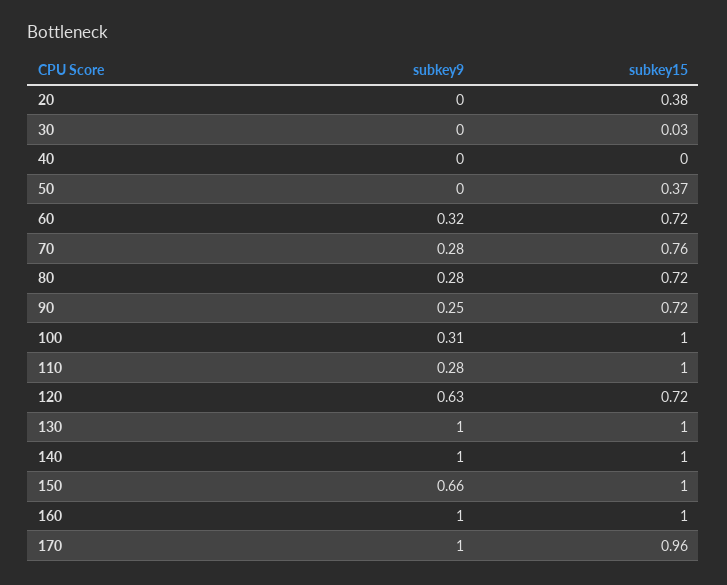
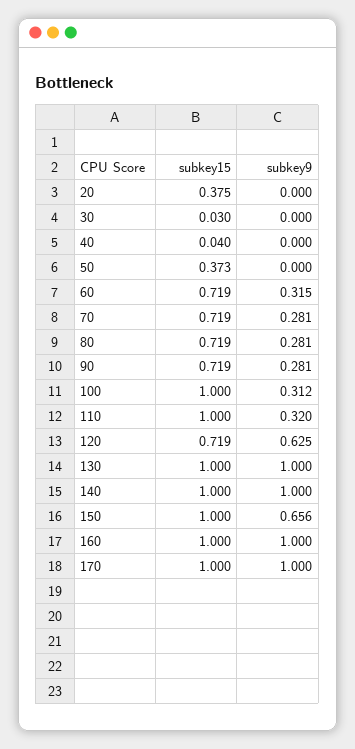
  {
    "subkey9": {
      "20": 0,
      "30": 0,
      "40": 0,
      "50": 0,
      "60": 0.315,
      "70": 0.281,
      "80": 0.281,
-     "90": 0.25,
+     "90": 0.281,
      "100": 0.312,
-     "110": 0.28,
+     "110": 0.32,
      "120": 0.625,
      "130": 1,
      "140": 1,
      "150": 0.656,
      "160": 1,
      "170": 1
    },
    "subkey15": {
      "20": 0.375,
      "30": 0.03,
-     "40": 0,
+     "40": 0.04,
      "50": 0.373,
      "60": 0.719,
-     "70": 0.76,
+     "70": 0.719,
      "80": 0.719,
      "90": 0.719,
      "100": 1,
      "110": 1,
      "120": 0.719,
      "130": 1,
      "140": 1,
      "150": 1,
      "160": 1,
-     "170": 0.96
+     "170": 1
    }
  }

